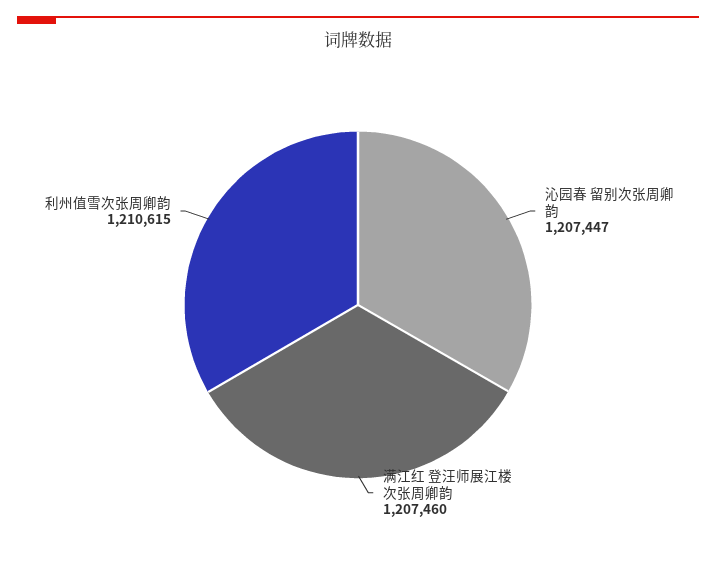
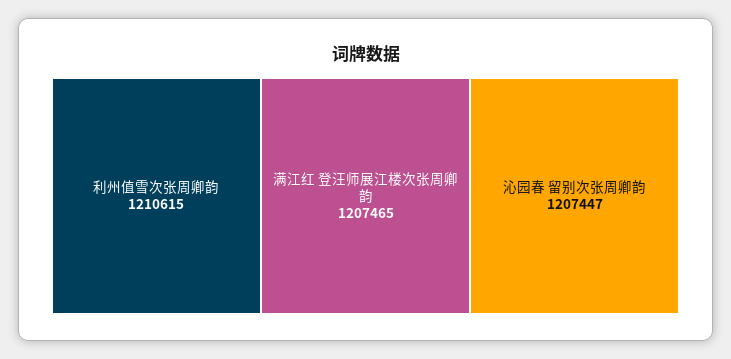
  {
    "沁园春 留别次张周卿韵": 1207447,
-   "满江红 登汪师展江楼次张周卿韵": 1207460,
+   "满江红 登汪师展江楼次张周卿韵": 1207465,
    "利州值雪次张周卿韵": 1210615
  }

